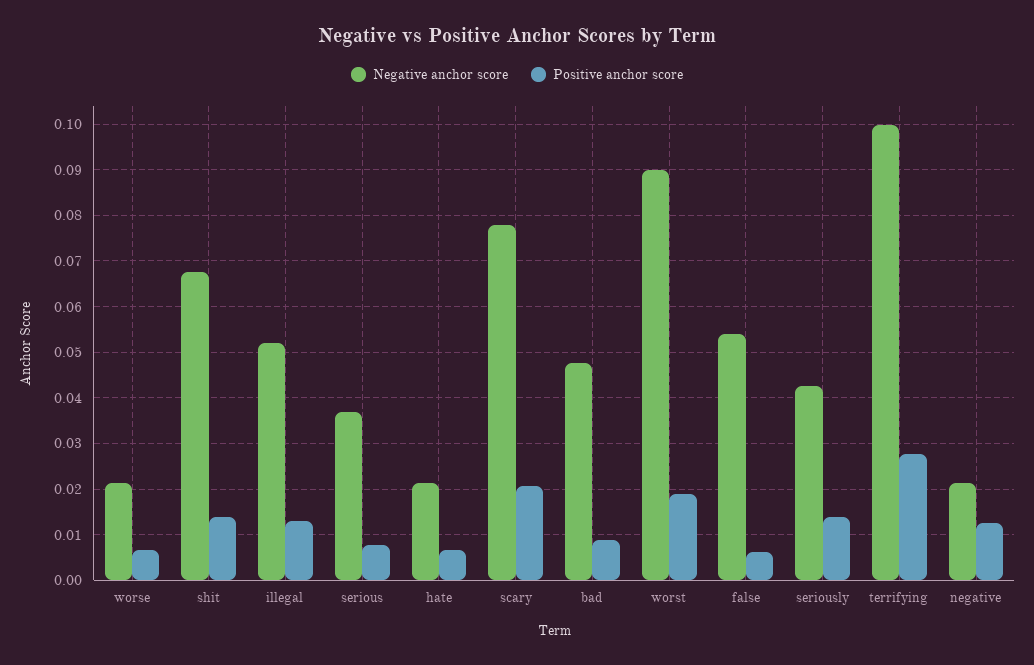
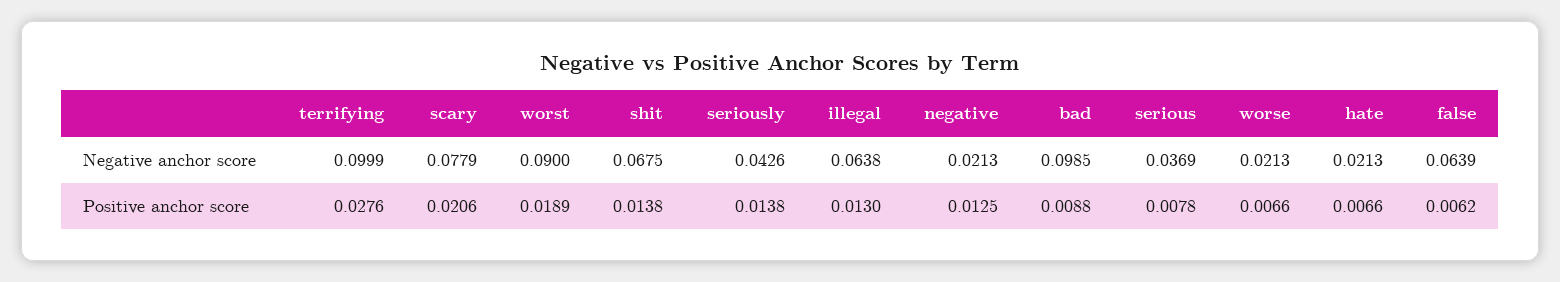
  {
    "Negative anchor score": {
      "worse": 0.0213,
      "shit": 0.0675,
-     "illegal": 0.052,
+     "illegal": 0.0638,
      "serious": 0.0369,
      "hate": 0.0213,
      "scary": 0.0779,
-     "bad": 0.048,
+     "bad": 0.0985,
      "worst": 0.09,
-     "false": 0.054,
+     "false": 0.0639,
      "seriously": 0.0426,
      "terrifying": 0.0999,
      "negative": 0.0213
    },
    "Positive anchor score": {
      "worse": 0.0066,
      "shit": 0.0138,
      "illegal": 0.013,
      "serious": 0.0078,
      "hate": 0.0066,
      "scary": 0.0206,
      "bad": 0.0088,
      "worst": 0.0189,
      "false": 0.0062,
      "seriously": 0.0138,
      "terrifying": 0.0276,
      "negative": 0.0125
    }
  }

